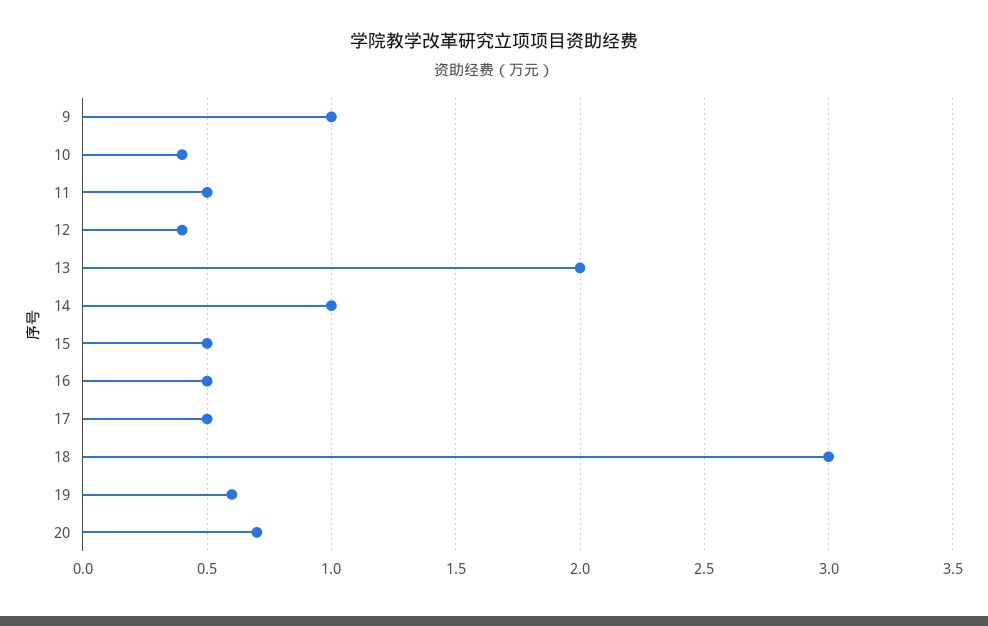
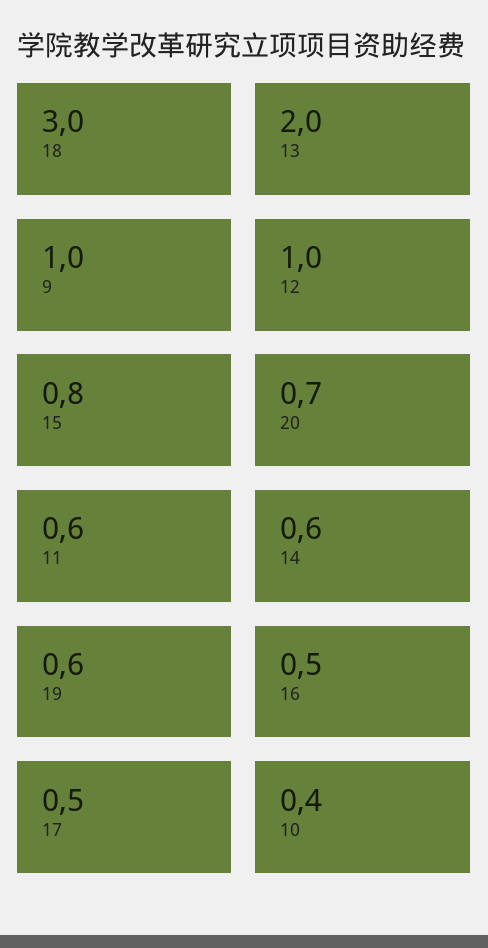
  {
    "9": 1,
    "10": 0.4,
-   "11": 0.5,
+   "11": 0.6,
-   "12": 0.4,
+   "12": 1,
    "13": 2,
-   "14": 1,
+   "14": 0.6,
-   "15": 0.5,
+   "15": 0.8,
    "16": 0.5,
    "17": 0.5,
    "18": 3,
    "19": 0.6,
    "20": 0.7
  }

